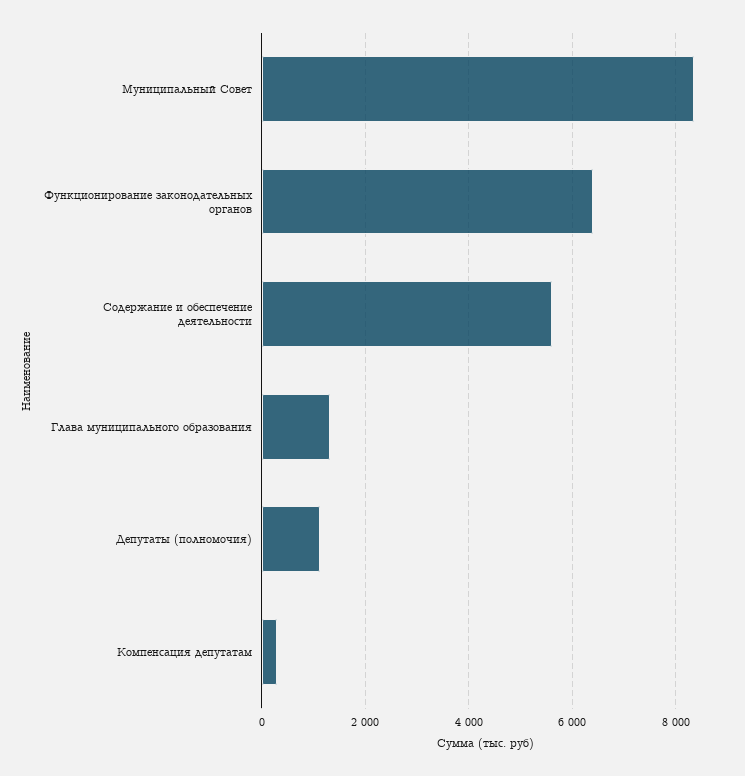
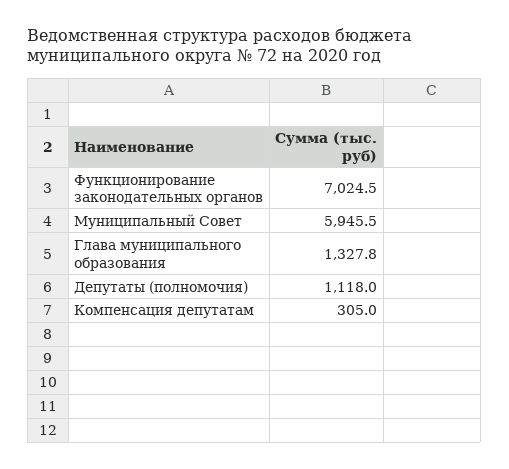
  {
-   "Муниципальный Совет": 8400,
+   "Муниципальный Совет": 5945.5,
-   "Функционирование законодательных органов": 6400,
+   "Функционирование законодательных органов": 7024.5,
-   "Содержание и обеспечение деятельности": 5600,
    "Глава муниципального образования": 1327.8,
    "Депутаты (полномочия)": 1118,
    "Компенсация депутатам": 305
  }

